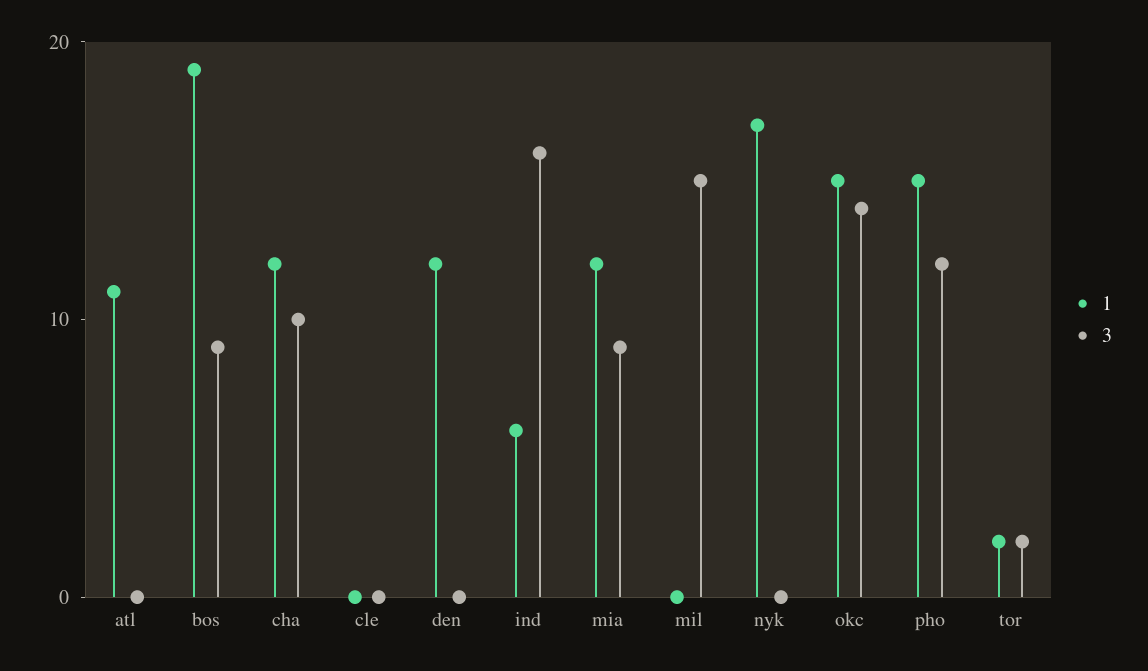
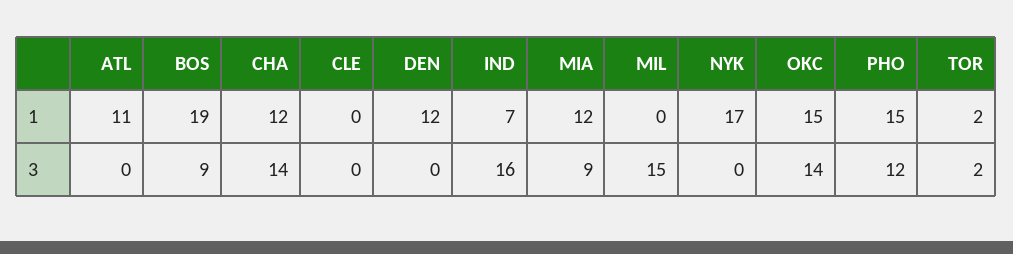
  {
    "1": {
      "atl": 11,
      "bos": 19,
      "cha": 12,
      "cle": 0,
      "den": 12,
-     "ind": 6,
+     "ind": 7,
      "mia": 12,
      "mil": 0,
      "nyk": 17,
      "okc": 15,
      "pho": 15,
      "tor": 2
    },
    "3": {
      "atl": 0,
      "bos": 9,
-     "cha": 10,
+     "cha": 14,
      "cle": 0,
      "den": 0,
      "ind": 16,
      "mia": 9,
      "mil": 15,
      "nyk": 0,
      "okc": 14,
      "pho": 12,
      "tor": 2
    }
  }

